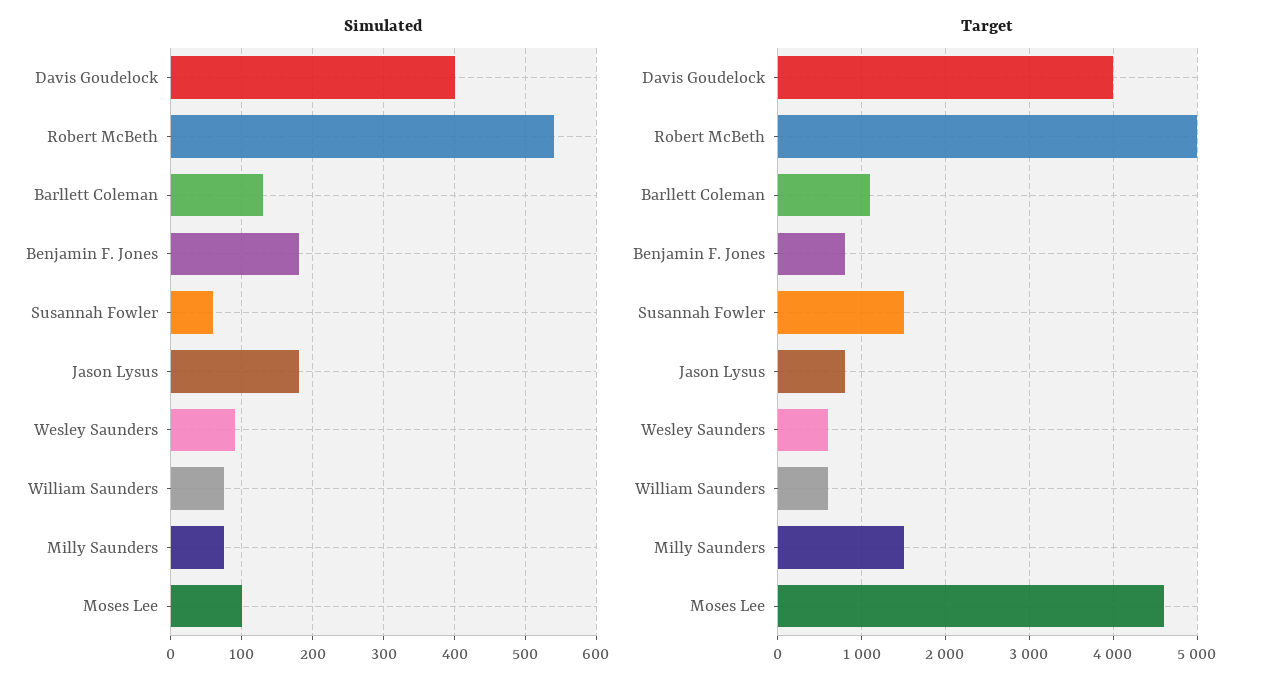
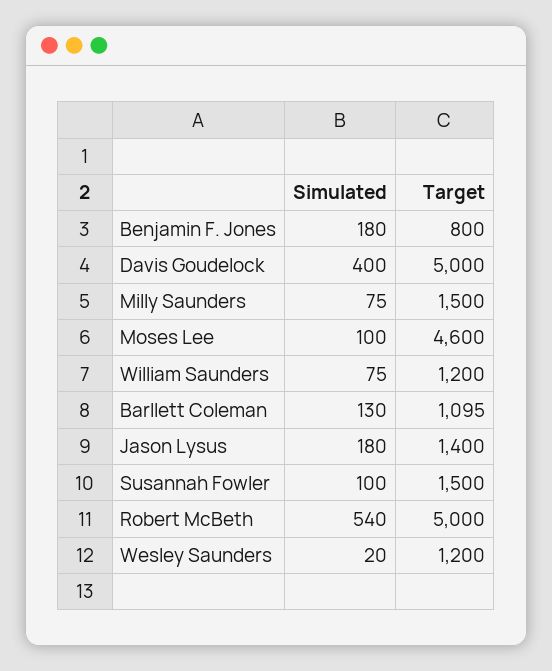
  {
    "Simulated": {
      "Davis Goudelock": 400,
      "Robert McBeth": 540,
      "Barllett Coleman": 130,
      "Benjamin F. Jones": 180,
-     "Susannah Fowler": 60,
+     "Susannah Fowler": 100,
      "Jason Lysus": 180,
-     "Wesley Saunders": 90,
+     "Wesley Saunders": 20,
      "William Saunders": 75,
      "Milly Saunders": 75,
      "Moses Lee": 100
    },
    "Target": {
-     "Davis Goudelock": 4000,
+     "Davis Goudelock": 5000,
      "Robert McBeth": 5000,
      "Barllett Coleman": 1095,
      "Benjamin F. Jones": 800,
      "Susannah Fowler": 1500,
-     "Jason Lysus": 800,
+     "Jason Lysus": 1400,
-     "Wesley Saunders": 600,
+     "Wesley Saunders": 1200,
-     "William Saunders": 600,
+     "William Saunders": 1200,
      "Milly Saunders": 1500,
      "Moses Lee": 4600
    }
  }

